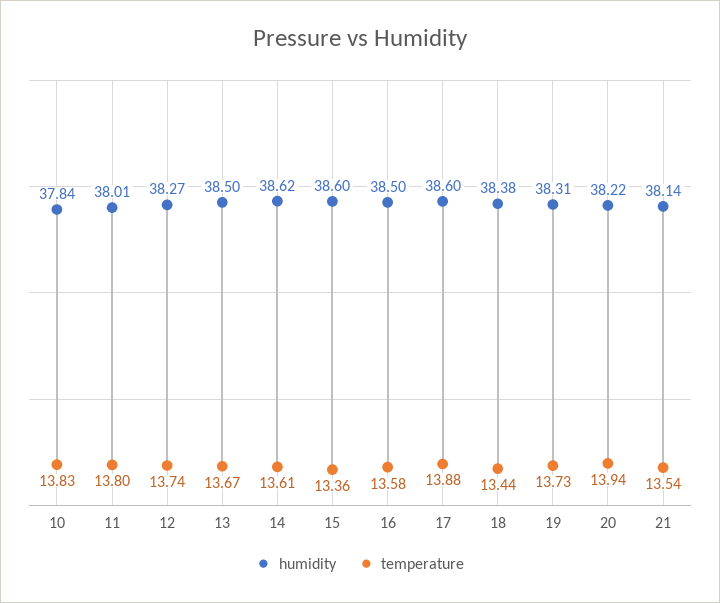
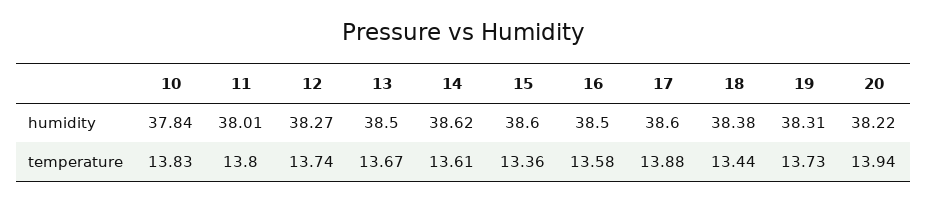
  {
    "humidity": {
      "10": 37.84,
      "11": 38.01,
      "12": 38.27,
      "13": 38.5,
      "14": 38.62,
      "15": 38.6,
      "16": 38.5,
      "17": 38.6,
      "18": 38.38,
      "19": 38.31,
-     "20": 38.22,
+     "20": 38.22
-     "21": 38.14
    },
    "temperature": {
      "10": 13.83,
      "11": 13.8,
      "12": 13.74,
      "13": 13.67,
      "14": 13.61,
      "15": 13.36,
      "16": 13.58,
      "17": 13.88,
      "18": 13.44,
      "19": 13.73,
-     "20": 13.94,
+     "20": 13.94
-     "21": 13.54
    }
  }

